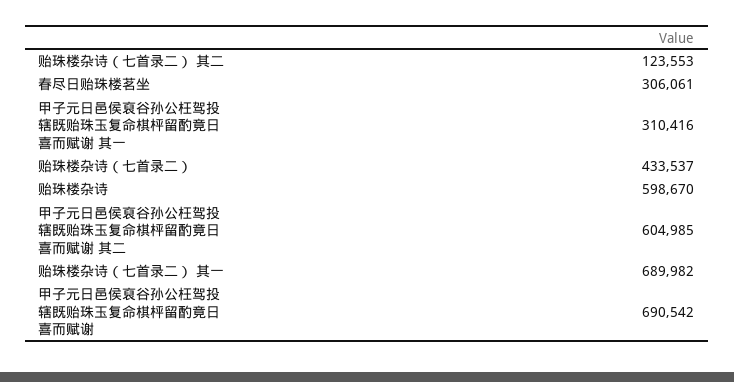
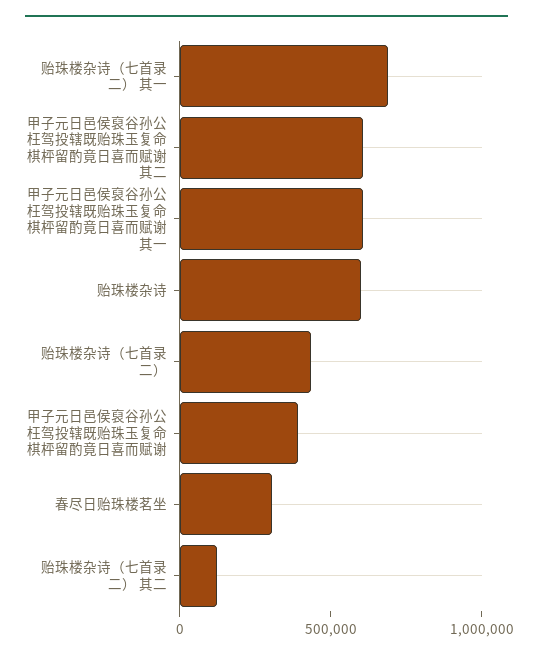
  {
    "贻珠楼杂诗（七首录二） 其二": 123553,
    "春尽日贻珠楼茗坐": 306061,
-   "甲子元日邑侯裒谷孙公枉驾投辖既贻珠玉复命棋枰留酌竟日喜而赋谢 其一": 310416,
+   "甲子元日邑侯裒谷孙公枉驾投辖既贻珠玉复命棋枰留酌竟日喜而赋谢 其一": 600000,
    "贻珠楼杂诗（七首录二）": 433537,
    "贻珠楼杂诗": 598670,
    "甲子元日邑侯裒谷孙公枉驾投辖既贻珠玉复命棋枰留酌竟日喜而赋谢 其二": 604985,
    "贻珠楼杂诗（七首录二） 其一": 689982,
-   "甲子元日邑侯裒谷孙公枉驾投辖既贻珠玉复命棋枰留酌竟日喜而赋谢": 690542
+   "甲子元日邑侯裒谷孙公枉驾投辖既贻珠玉复命棋枰留酌竟日喜而赋谢": 400000
  }

